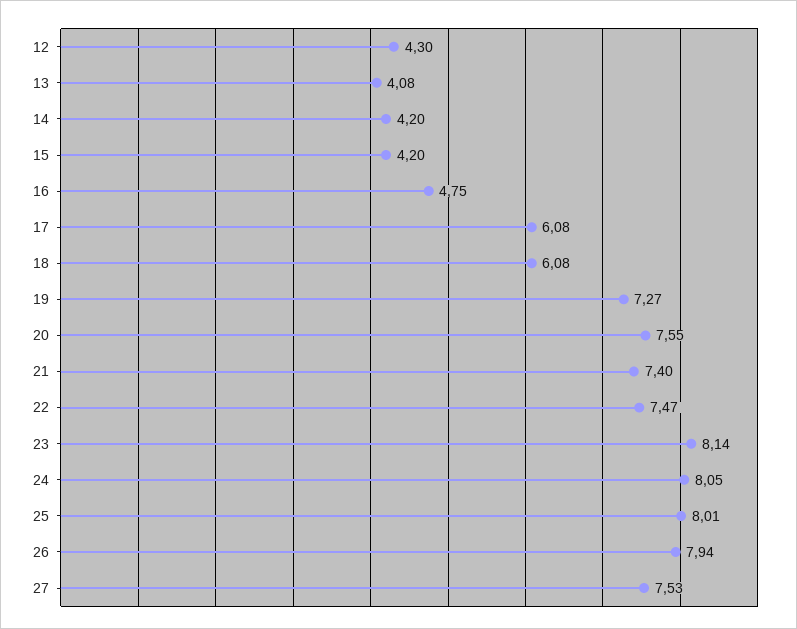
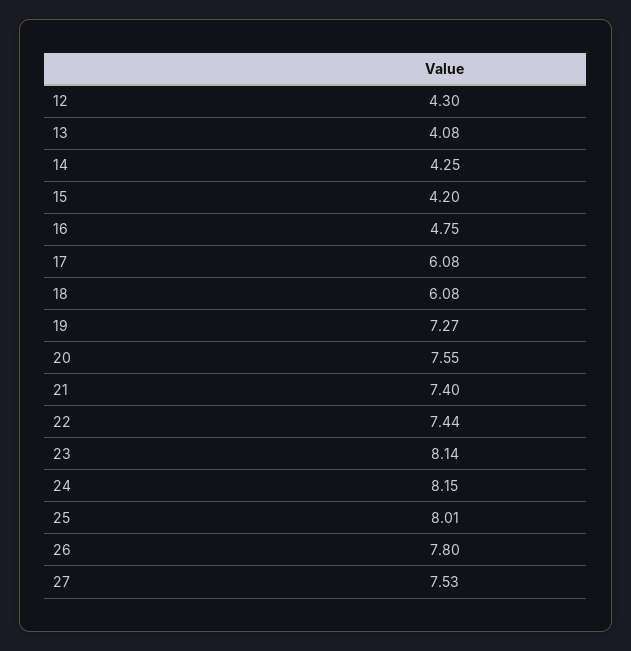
  {
    "12": 4.3,
    "13": 4.08,
-   "14": 4.2,
+   "14": 4.25,
    "15": 4.2,
    "16": 4.75,
    "17": 6.08,
    "18": 6.08,
    "19": 7.27,
    "20": 7.55,
    "21": 7.4,
-   "22": 7.47,
+   "22": 7.44,
    "23": 8.14,
-   "24": 8.05,
+   "24": 8.15,
    "25": 8.01,
-   "26": 7.94,
+   "26": 7.8,
    "27": 7.53
  }

